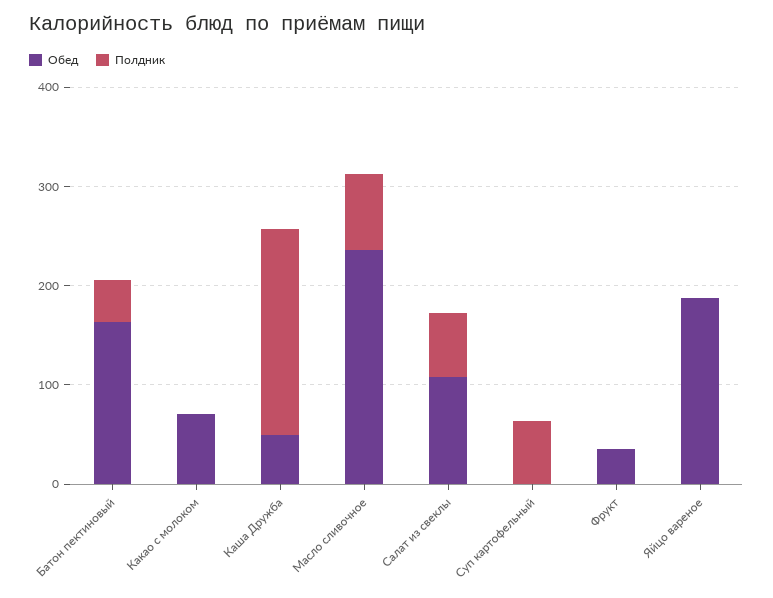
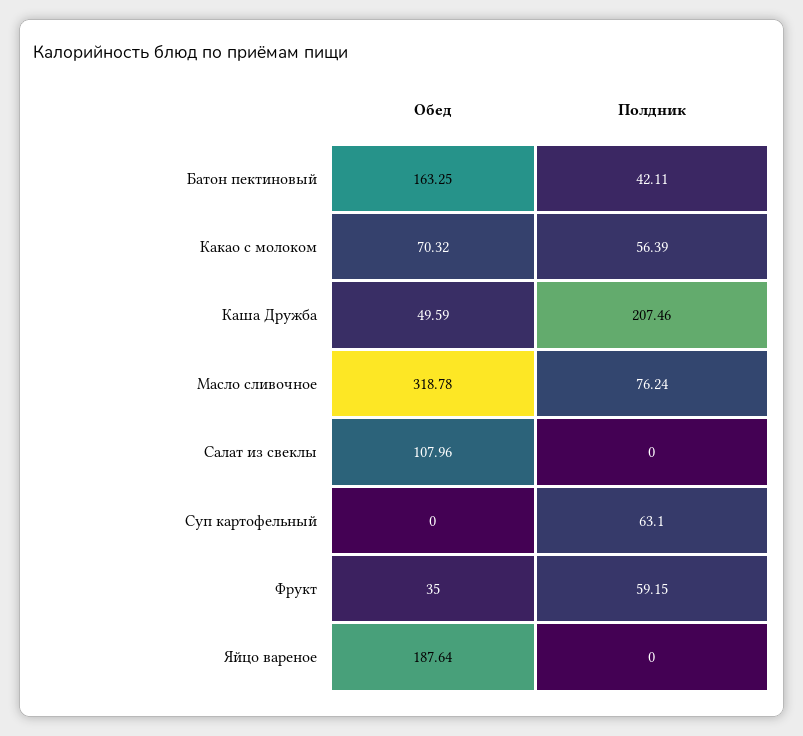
  {
    "Обед": {
      "Батон пектиновый": 163.25,
      "Какао с молоком": 70.32,
      "Каша Дружба": 49.59,
-     "Масло сливочное": 240,
+     "Масло сливочное": 318.78,
      "Салат из свеклы": 107.96,
      "Суп картофельный": 0,
      "Фрукт": 35,
      "Яйцо вареное": 187.64
    },
    "Полдник": {
      "Батон пектиновый": 42.11,
-     "Какао с молоком": 0,
+     "Какао с молоком": 56.39,
      "Каша Дружба": 207.46,
      "Масло сливочное": 76.24,
-     "Салат из свеклы": 60,
+     "Салат из свеклы": 0,
      "Суп картофельный": 63.1,
-     "Фрукт": 0,
+     "Фрукт": 59.15,
      "Яйцо вареное": 0
    }
  }

